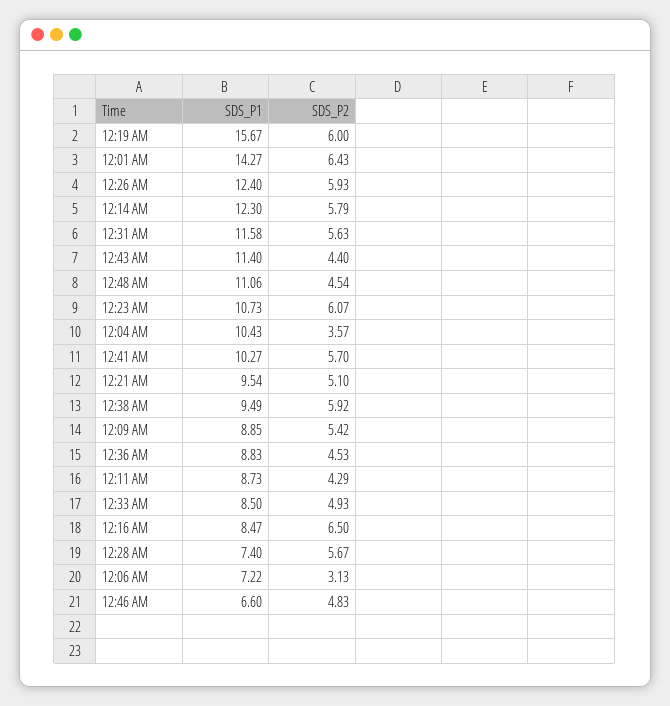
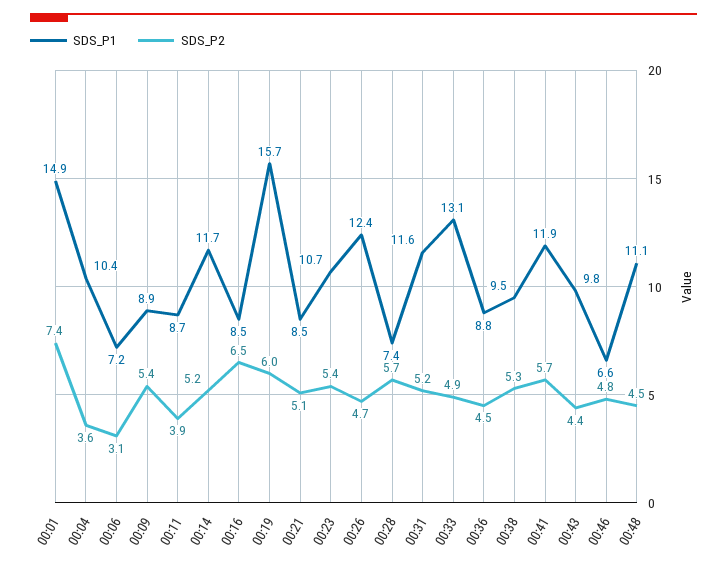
  {
    "SDS_P1": {
      "12:19 AM": 15.67,
-     "12:01 AM": 14.27,
+     "12:01 AM": 14.9,
      "12:26 AM": 12.4,
-     "12:14 AM": 12.3,
+     "12:14 AM": 11.7,
      "12:31 AM": 11.58,
-     "12:43 AM": 11.4,
+     "12:43 AM": 9.8,
      "12:48 AM": 11.06,
      "12:23 AM": 10.73,
      "12:04 AM": 10.43,
-     "12:41 AM": 10.27,
+     "12:41 AM": 11.9,
-     "12:21 AM": 9.54,
+     "12:21 AM": 8.5,
      "12:38 AM": 9.49,
      "12:09 AM": 8.85,
      "12:36 AM": 8.83,
      "12:11 AM": 8.73,
-     "12:33 AM": 8.5,
+     "12:33 AM": 13.1,
      "12:16 AM": 8.47,
      "12:28 AM": 7.4,
      "12:06 AM": 7.22,
      "12:46 AM": 6.6
    },
    "SDS_P2": {
      "12:19 AM": 6,
-     "12:01 AM": 6.43,
+     "12:01 AM": 7.4,
-     "12:26 AM": 5.93,
+     "12:26 AM": 4.7,
-     "12:14 AM": 5.79,
+     "12:14 AM": 5.2,
-     "12:31 AM": 5.63,
+     "12:31 AM": 5.2,
      "12:43 AM": 4.4,
      "12:48 AM": 4.54,
-     "12:23 AM": 6.07,
+     "12:23 AM": 5.4,
      "12:04 AM": 3.57,
      "12:41 AM": 5.7,
      "12:21 AM": 5.1,
-     "12:38 AM": 5.92,
+     "12:38 AM": 5.3,
      "12:09 AM": 5.42,
      "12:36 AM": 4.53,
-     "12:11 AM": 4.29,
+     "12:11 AM": 3.9,
      "12:33 AM": 4.93,
      "12:16 AM": 6.5,
      "12:28 AM": 5.67,
      "12:06 AM": 3.13,
      "12:46 AM": 4.83
    }
  }

